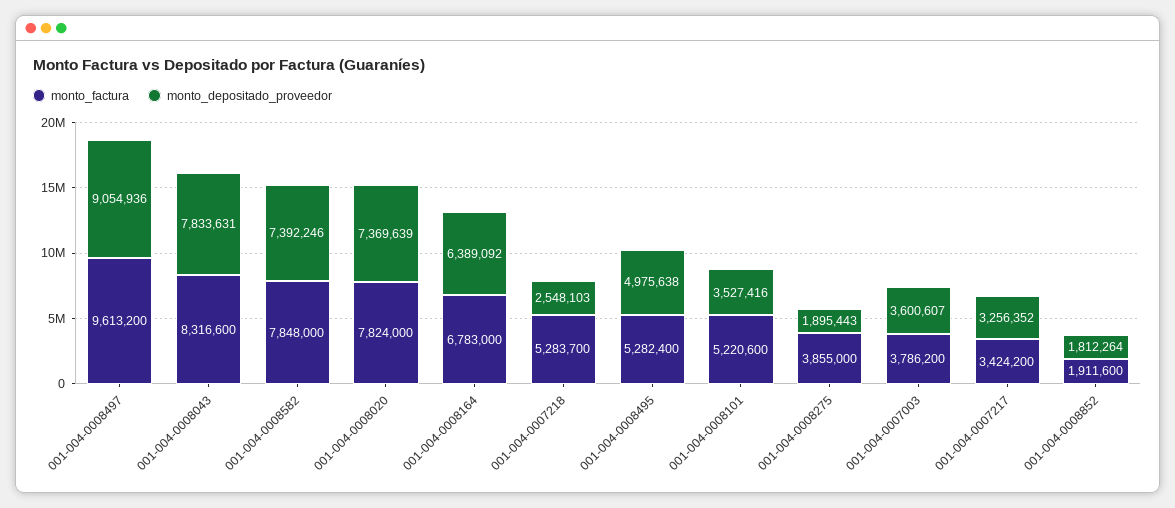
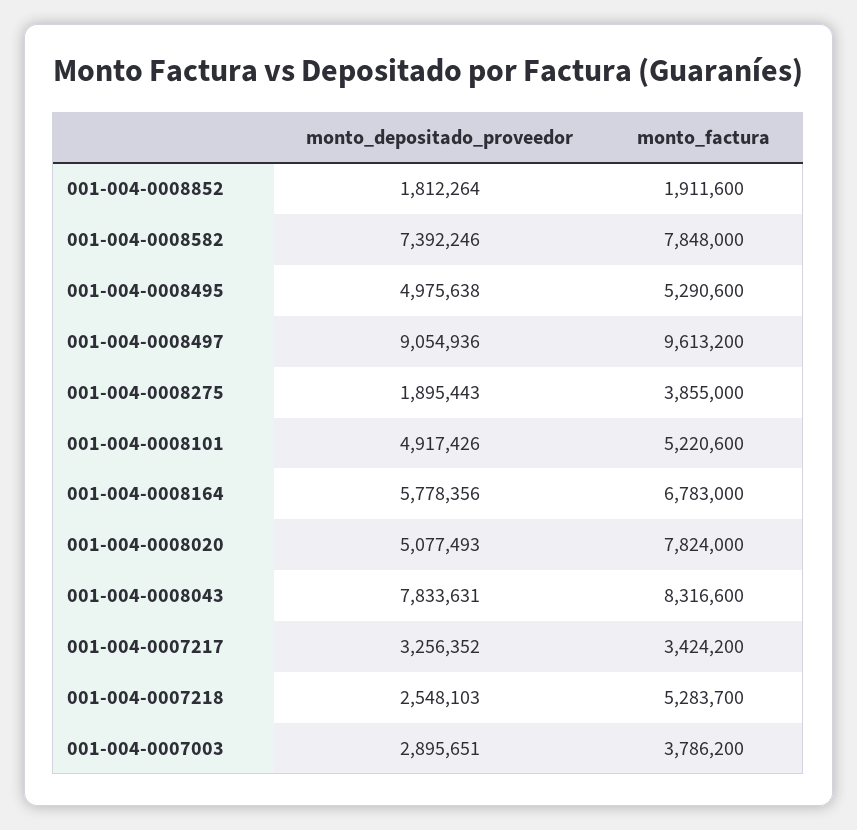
  {
    "monto_factura": {
      "001-004-0008497": 9613200,
      "001-004-0008043": 8316600,
      "001-004-0008582": 7848000,
      "001-004-0008020": 7824000,
      "001-004-0008164": 6783000,
      "001-004-0007218": 5283700,
-     "001-004-0008495": 5282400,
+     "001-004-0008495": 5290600,
      "001-004-0008101": 5220600,
      "001-004-0008275": 3855000,
      "001-004-0007003": 3786200,
      "001-004-0007217": 3424200,
      "001-004-0008852": 1911600
    },
    "monto_depositado_proveedor": {
      "001-004-0008497": 9054936,
      "001-004-0008043": 7833631,
      "001-004-0008582": 7392246,
-     "001-004-0008020": 7369639,
+     "001-004-0008020": 5077493,
-     "001-004-0008164": 6389092,
+     "001-004-0008164": 5778356,
      "001-004-0007218": 2548103,
      "001-004-0008495": 4975638,
-     "001-004-0008101": 3527416,
+     "001-004-0008101": 4917426,
      "001-004-0008275": 1895443,
-     "001-004-0007003": 3600607,
+     "001-004-0007003": 2895651,
      "001-004-0007217": 3256352,
      "001-004-0008852": 1812264
    }
  }

